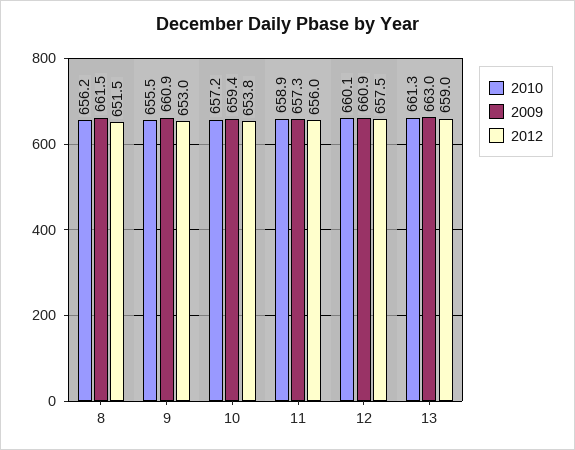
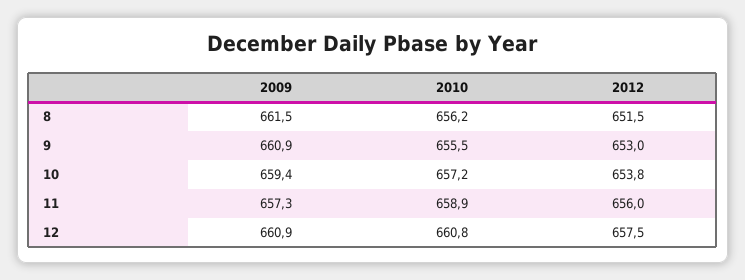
  {
    "2010": {
      "8": 656.2,
      "9": 655.5,
      "10": 657.2,
      "11": 658.9,
-     "12": 660.1,
+     "12": 660.8
-     "13": 661.3
    },
    "2009": {
      "8": 661.5,
      "9": 660.9,
      "10": 659.4,
      "11": 657.3,
-     "12": 660.9,
+     "12": 660.9
-     "13": 663
    },
    "2012": {
      "8": 651.5,
      "9": 653,
      "10": 653.8,
      "11": 656,
-     "12": 657.5,
+     "12": 657.5
-     "13": 659
    }
  }

